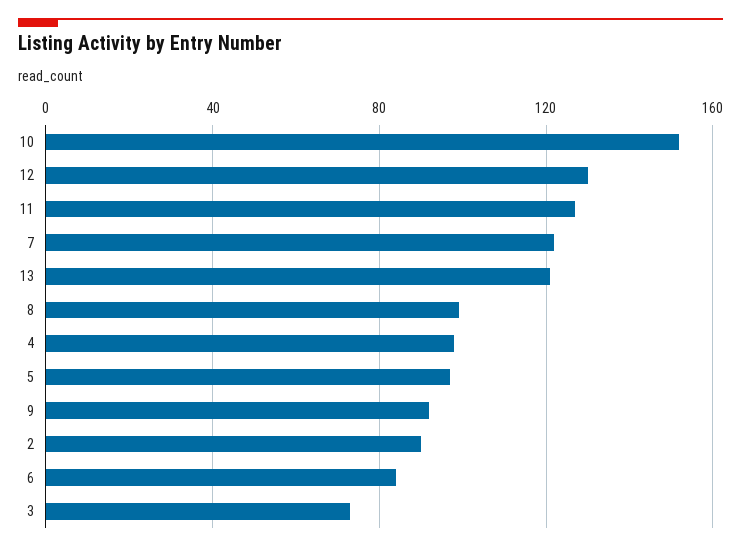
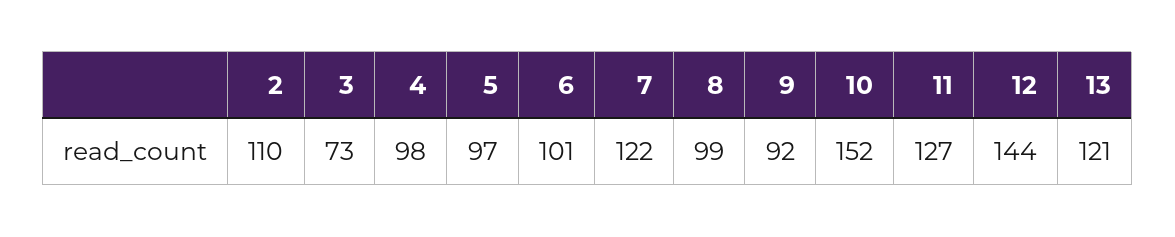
  {
    "10": 152,
-   "12": 130,
+   "12": 144,
    "11": 127,
    "7": 122,
    "13": 121,
    "8": 99,
    "4": 98,
    "5": 97,
    "9": 92,
-   "2": 90,
+   "2": 110,
-   "6": 85,
+   "6": 101,
    "3": 73
  }

